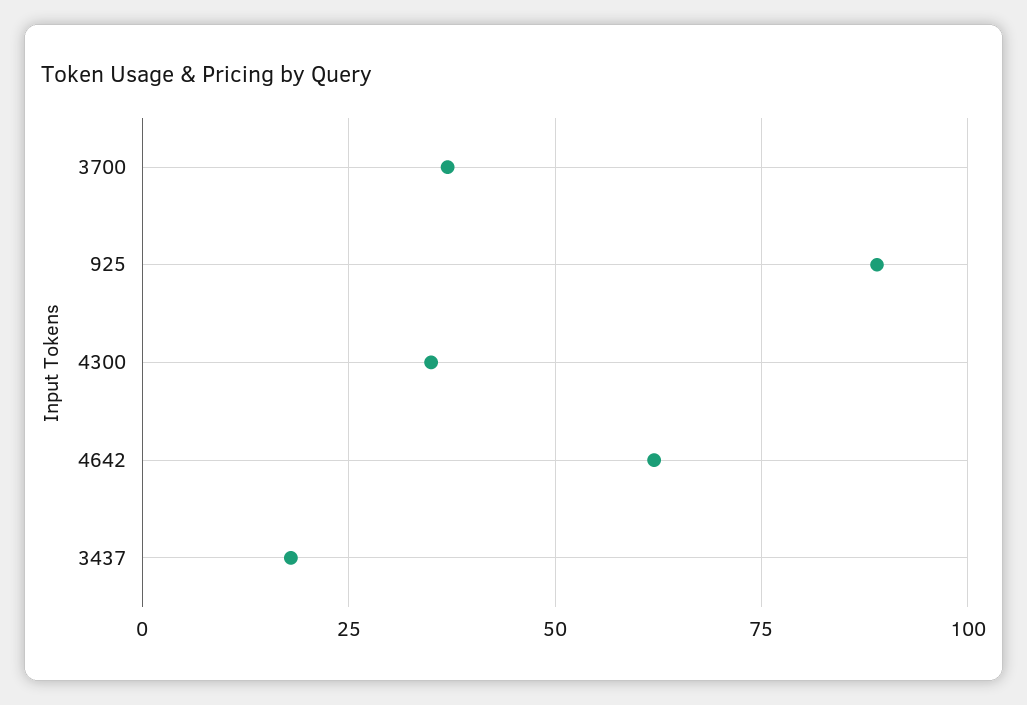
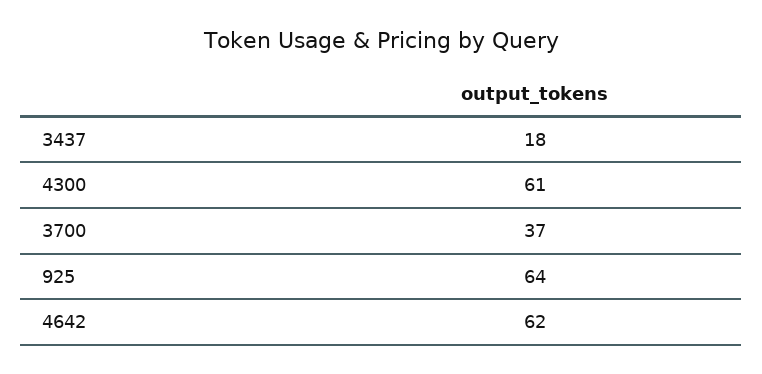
  {
    "3700": 37,
-   "925": 90,
+   "925": 64,
-   "4300": 35,
+   "4300": 61,
    "4642": 62,
    "3437": 18
  }

